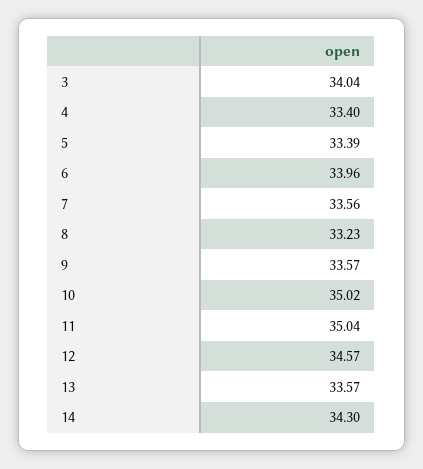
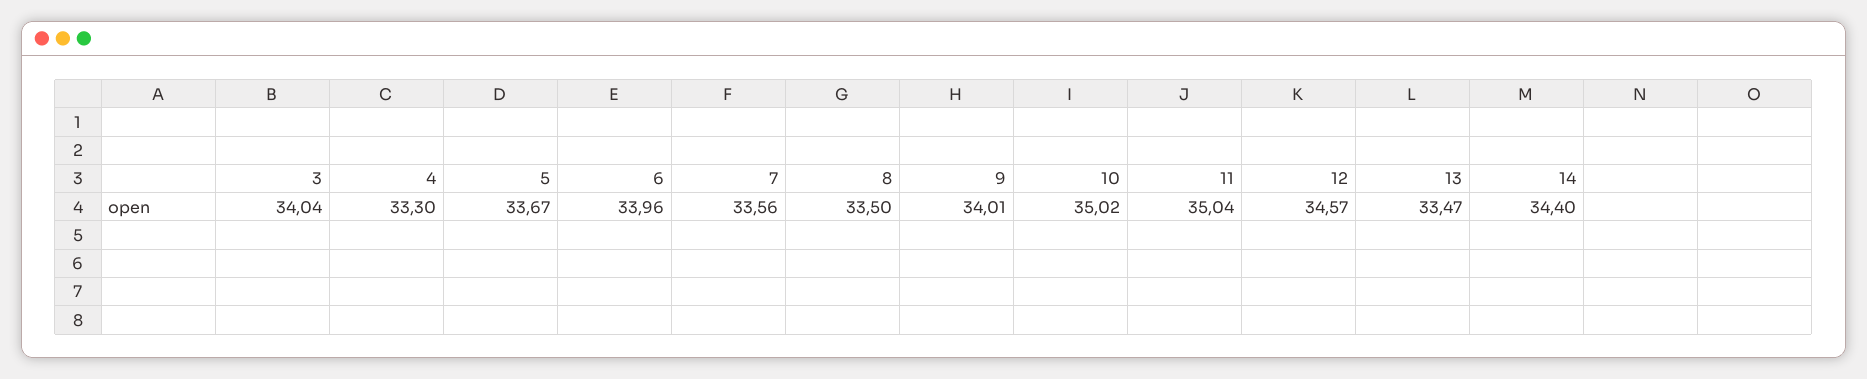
  {
    "3": 34.04,
-   "4": 33.4,
+   "4": 33.3,
-   "5": 33.39,
+   "5": 33.67,
    "6": 33.96,
    "7": 33.56,
-   "8": 33.23,
+   "8": 33.5,
-   "9": 33.57,
+   "9": 34.01,
    "10": 35.02,
    "11": 35.04,
    "12": 34.57,
-   "13": 33.57,
+   "13": 33.47,
-   "14": 34.3
+   "14": 34.4
  }

